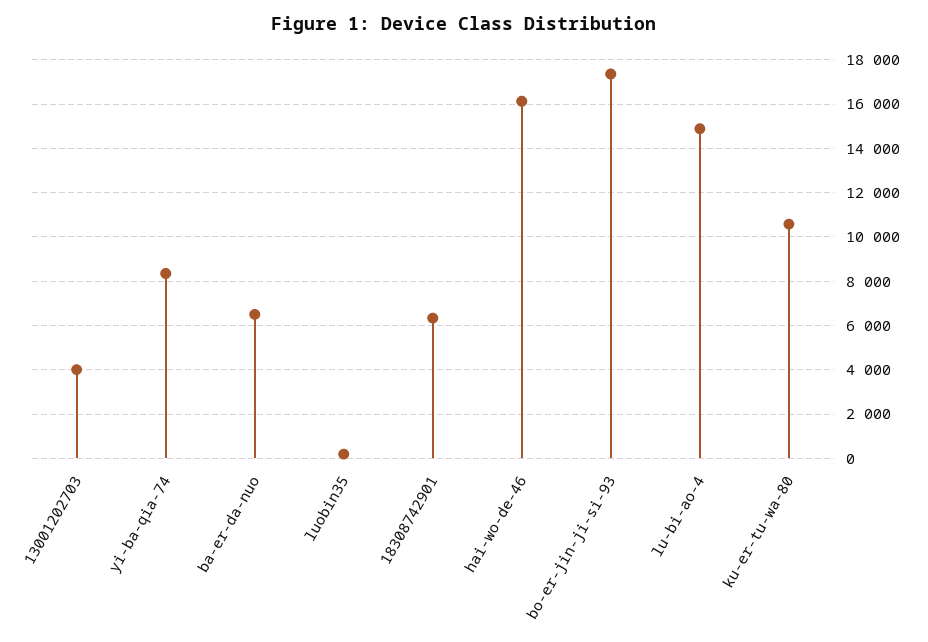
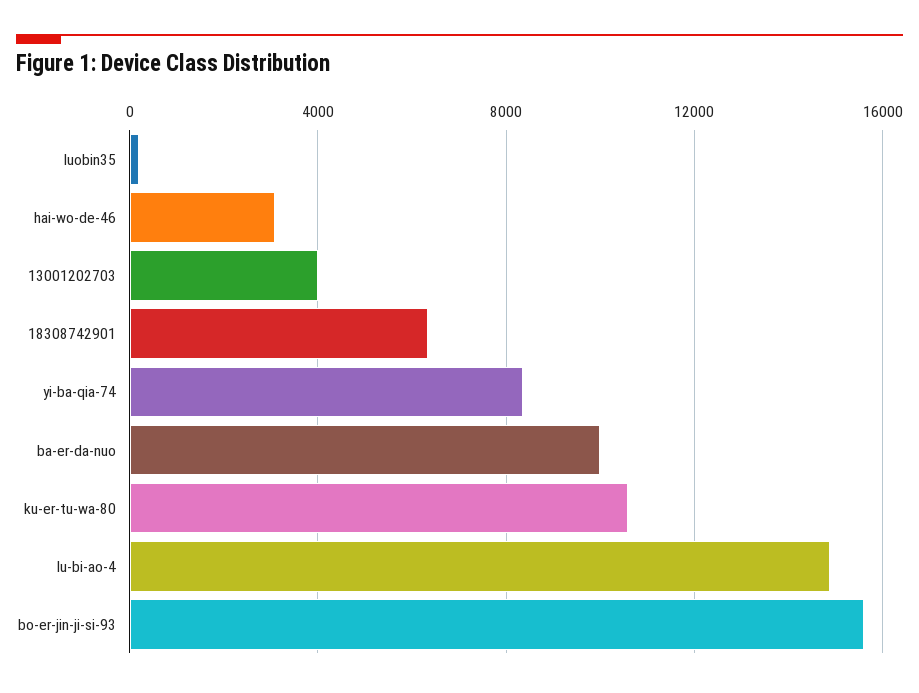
  {
    "13001202703": 4000,
    "yi-ba-qia-74": 8500,
-   "ba-er-da-nuo": 6500,
+   "ba-er-da-nuo": 10000,
    "luobin35": 0,
    "18308742901": 6500,
-   "hai-wo-de-46": 16000,
+   "hai-wo-de-46": 3000,
-   "bo-er-jin-ji-si-93": 17500,
+   "bo-er-jin-ji-si-93": 15500,
    "lu-bi-ao-4": 15000,
    "ku-er-tu-wa-80": 10500
  }

